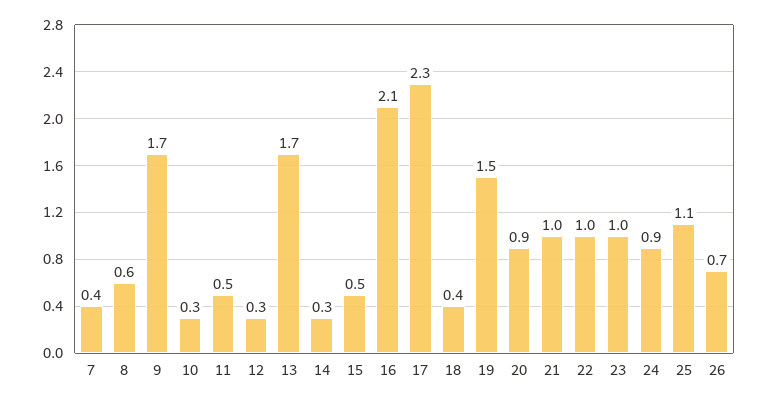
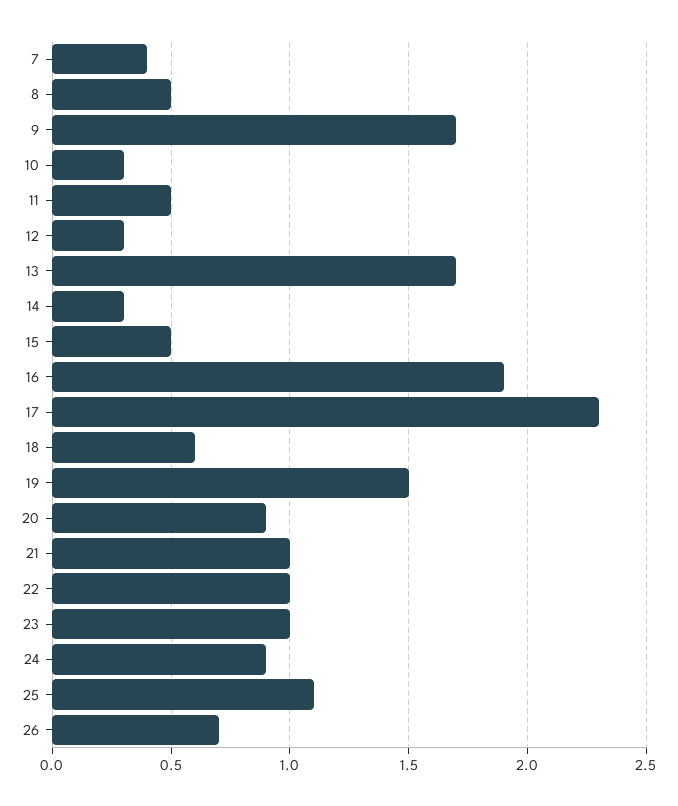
  {
    "7": 0.4,
-   "8": 0.6,
+   "8": 0.5,
    "9": 1.7,
    "10": 0.3,
    "11": 0.5,
    "12": 0.3,
    "13": 1.7,
    "14": 0.3,
    "15": 0.5,
-   "16": 2.1,
+   "16": 1.9,
    "17": 2.3,
-   "18": 0.4,
+   "18": 0.6,
    "19": 1.5,
    "20": 0.9,
    "21": 1,
    "22": 1,
    "23": 1,
    "24": 0.9,
    "25": 1.1,
    "26": 0.7
  }

